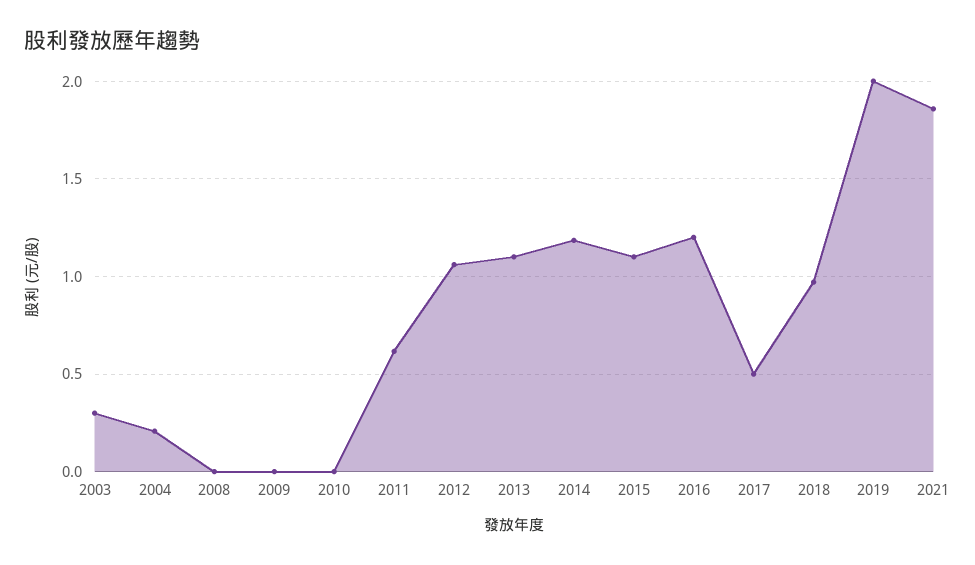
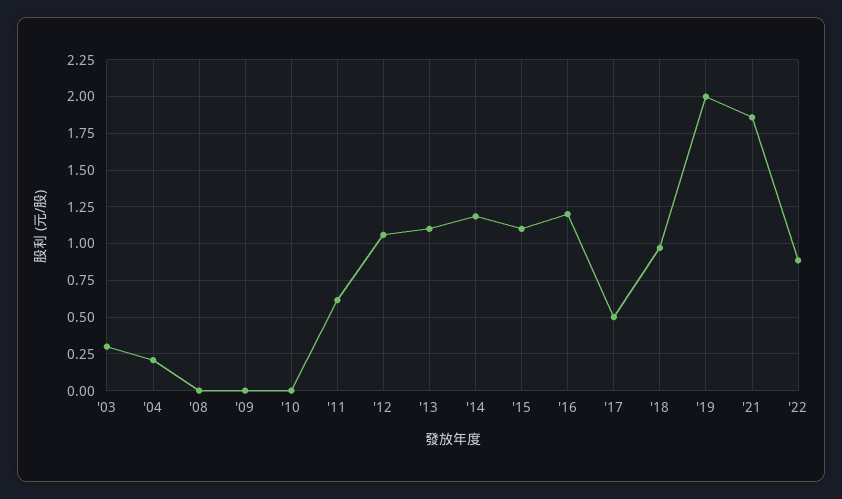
  {
    "2003": 0.3,
    "2004": 0.2,
    "2008": 0,
    "2009": 0,
    "2010": 0,
    "2011": 0.6,
    "2012": 1.05,
    "2013": 1.1,
    "2014": 1.2,
    "2015": 1.1,
    "2016": 1.2,
    "2017": 0.5,
    "2018": 0.95,
    "2019": 2,
-   "2021": 1.85
+   "2021": 1.85,
+   "'22": 0.9
  }

